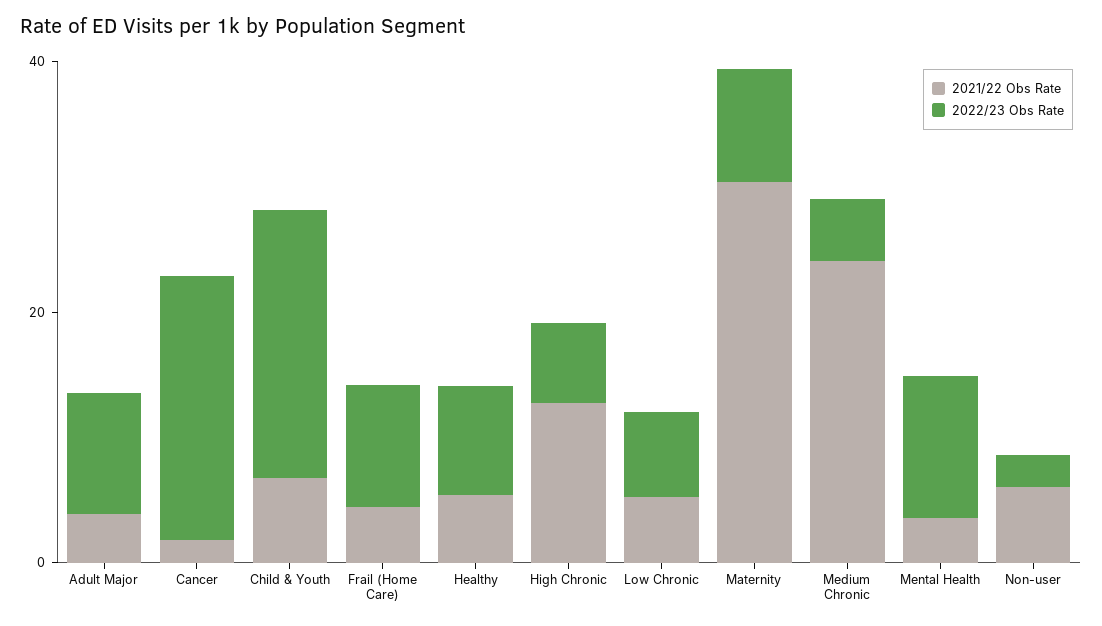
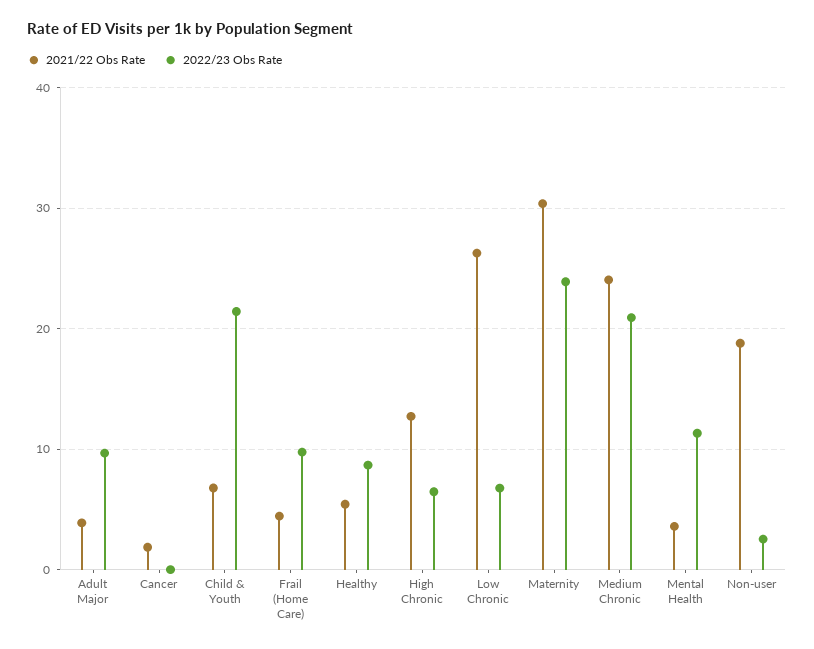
  {
    "2021/22 Obs Rate": {
      "Adult Major": 4,
      "Cancer": 2,
      "Child & Youth": 7,
      "Frail (Home Care)": 4,
      "Healthy": 5,
      "High Chronic": 13,
-     "Low Chronic": 5,
+     "Low Chronic": 26,
      "Maternity": 30,
      "Medium Chronic": 24,
      "Mental Health": 4,
-     "Non-user": 5
+     "Non-user": 19
    },
    "2022/23 Obs Rate": {
      "Adult Major": 10,
-     "Cancer": 20,
+     "Cancer": 0,
      "Child & Youth": 21,
      "Frail (Home Care)": 10,
      "Healthy": 9,
      "High Chronic": 6,
      "Low Chronic": 7,
-     "Maternity": 10,
+     "Maternity": 24,
-     "Medium Chronic": 5,
+     "Medium Chronic": 21,
      "Mental Health": 11,
      "Non-user": 3
    }
  }

